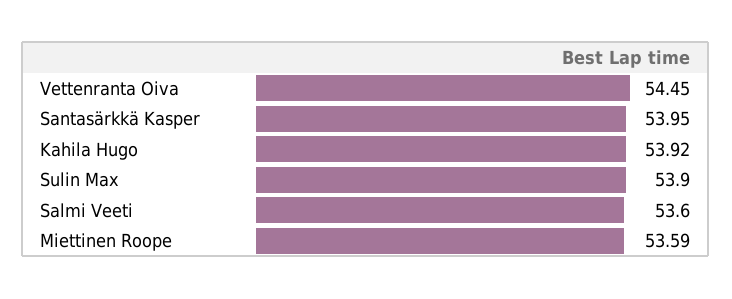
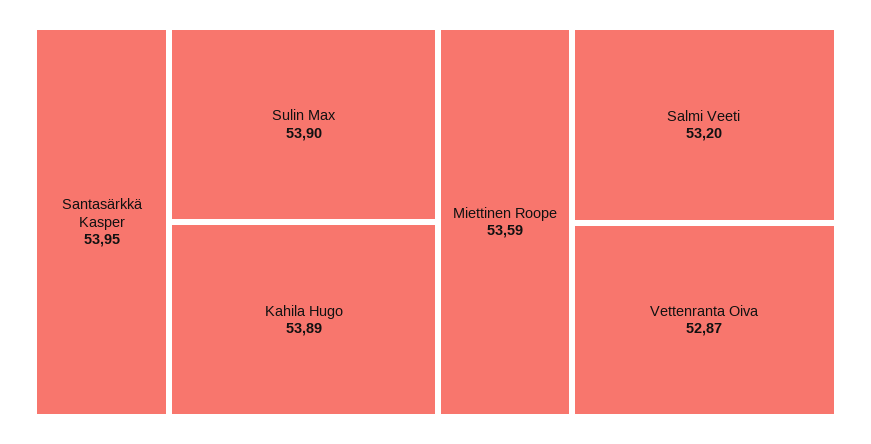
  {
-   "Vettenranta Oiva": 54.45,
+   "Vettenranta Oiva": 52.87,
    "Santasärkkä Kasper": 53.95,
-   "Kahila Hugo": 53.92,
+   "Kahila Hugo": 53.89,
    "Sulin Max": 53.9,
-   "Salmi Veeti": 53.6,
+   "Salmi Veeti": 53.2,
    "Miettinen Roope": 53.59
  }

